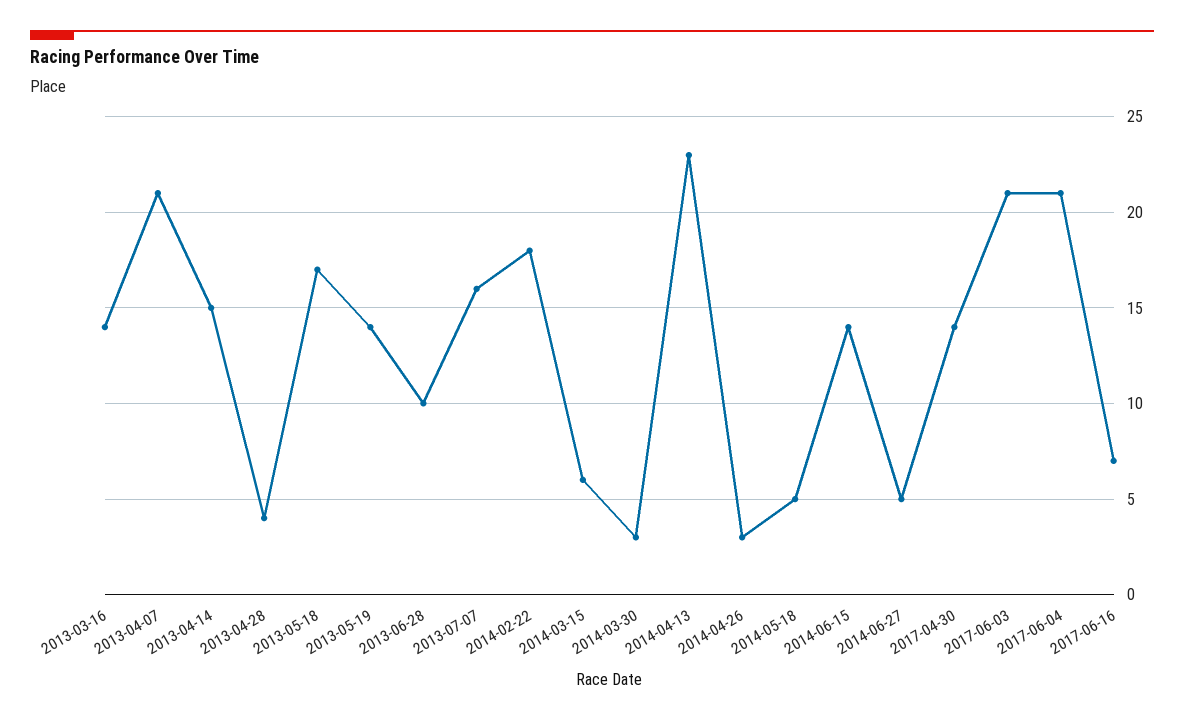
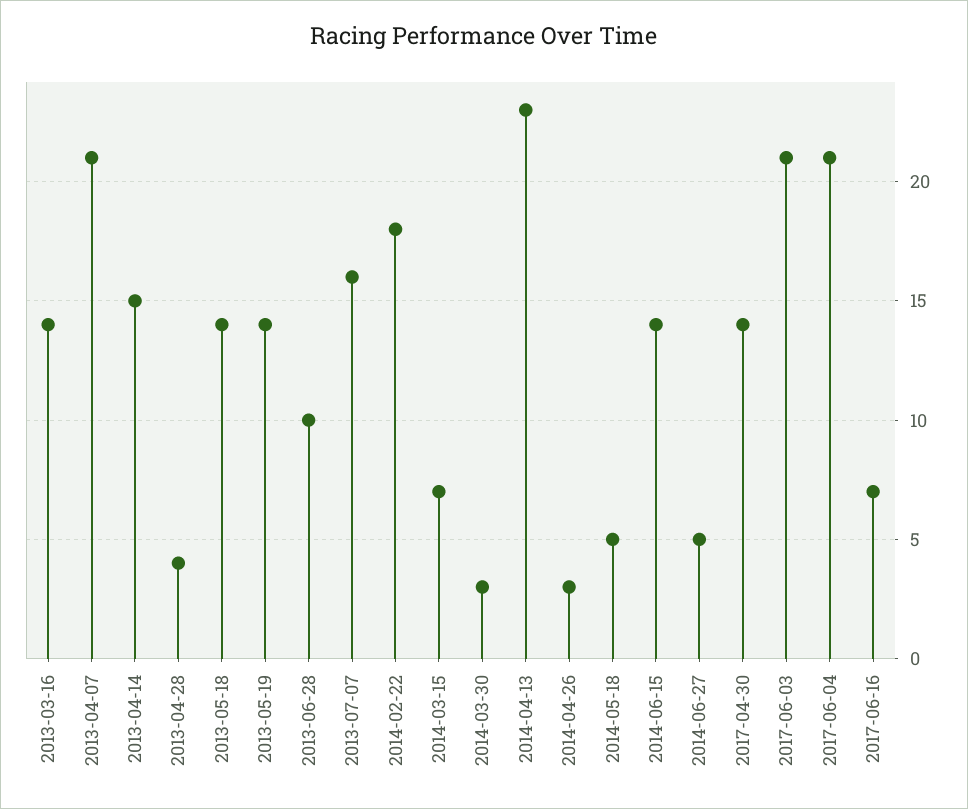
  {
    "2013-03-16": 14,
    "2013-04-07": 21,
    "2013-04-14": 15,
    "2013-04-28": 4,
-   "2013-05-18": 17,
+   "2013-05-18": 14,
    "2013-05-19": 14,
    "2013-06-28": 10,
    "2013-07-07": 16,
    "2014-02-22": 18,
-   "2014-03-15": 6,
+   "2014-03-15": 7,
    "2014-03-30": 3,
    "2014-04-13": 23,
    "2014-04-26": 3,
    "2014-05-18": 5,
    "2014-06-15": 14,
    "2014-06-27": 5,
    "2017-04-30": 14,
    "2017-06-03": 21,
    "2017-06-04": 21,
    "2017-06-16": 7
  }

